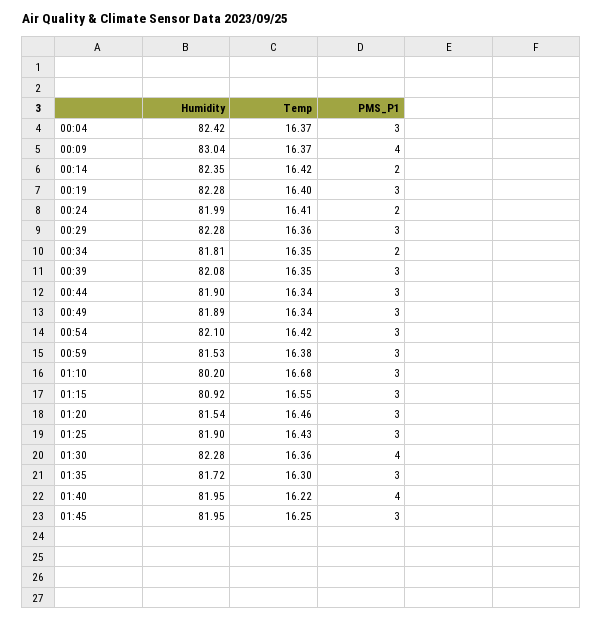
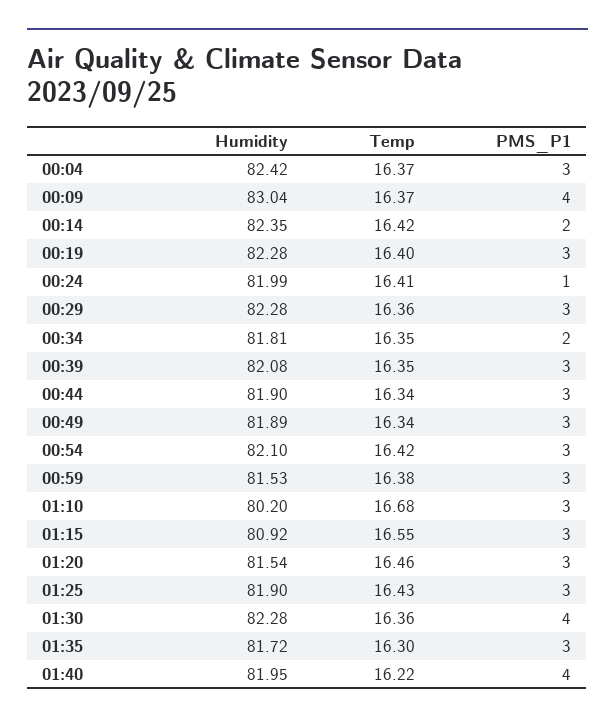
  {
    "Humidity": {
      "00:04": 82.42,
      "00:09": 83.04,
      "00:14": 82.35,
      "00:19": 82.28,
      "00:24": 81.99,
      "00:29": 82.28,
      "00:34": 81.81,
      "00:39": 82.08,
      "00:44": 81.9,
      "00:49": 81.89,
      "00:54": 82.1,
      "00:59": 81.53,
      "01:10": 80.2,
      "01:15": 80.92,
      "01:20": 81.54,
      "01:25": 81.9,
      "01:30": 82.28,
      "01:35": 81.72,
-     "01:40": 81.95,
+     "01:40": 81.95
-     "01:45": 81.95
    },
    "Temp": {
      "00:04": 16.37,
      "00:09": 16.37,
      "00:14": 16.42,
      "00:19": 16.4,
      "00:24": 16.41,
      "00:29": 16.36,
      "00:34": 16.35,
      "00:39": 16.35,
      "00:44": 16.34,
      "00:49": 16.34,
      "00:54": 16.42,
      "00:59": 16.38,
      "01:10": 16.68,
      "01:15": 16.55,
      "01:20": 16.46,
      "01:25": 16.43,
      "01:30": 16.36,
      "01:35": 16.3,
-     "01:40": 16.22,
+     "01:40": 16.22
-     "01:45": 16.25
    },
    "PMS_P1": {
      "00:04": 3,
      "00:09": 4,
      "00:14": 2,
      "00:19": 3,
-     "00:24": 2,
+     "00:24": 1,
      "00:29": 3,
      "00:34": 2,
      "00:39": 3,
      "00:44": 3,
      "00:49": 3,
      "00:54": 3,
      "00:59": 3,
      "01:10": 3,
      "01:15": 3,
      "01:20": 3,
      "01:25": 3,
      "01:30": 4,
      "01:35": 3,
-     "01:40": 4,
+     "01:40": 4
-     "01:45": 3
    }
  }

